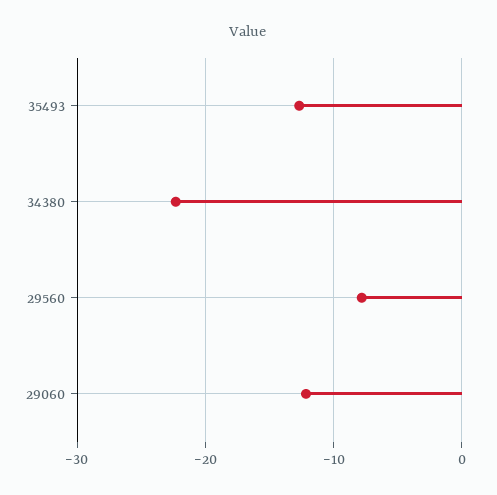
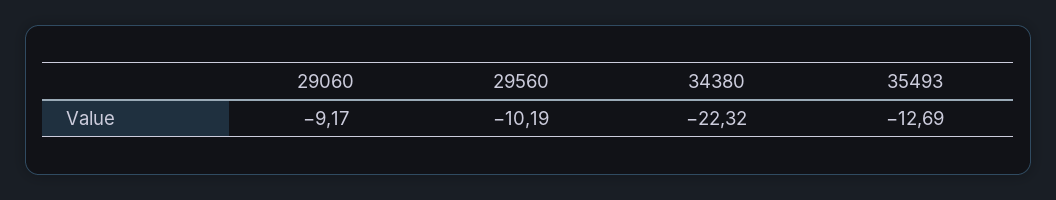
  {
    "35493": -12.69,
    "34380": -22.32,
-   "29560": -8,
+   "29560": -10.19,
-   "29060": -12
+   "29060": -9.17
  }

